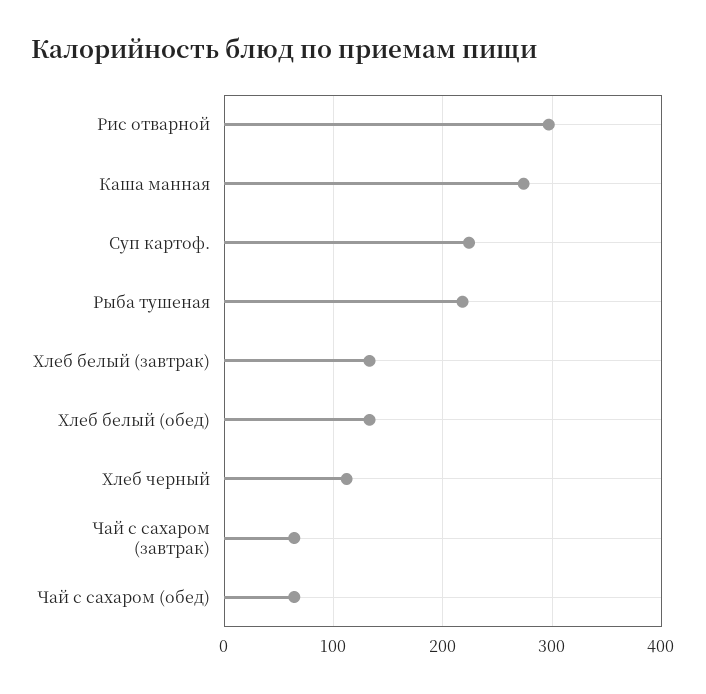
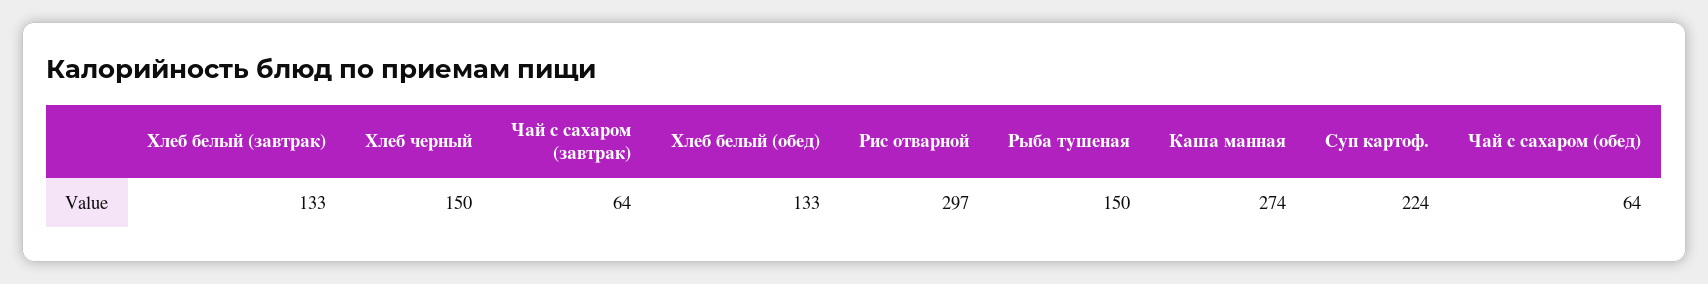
  {
    "Рис отварной": 297,
    "Каша манная": 274,
    "Суп картоф.": 224,
-   "Рыба тушеная": 220,
+   "Рыба тушеная": 150,
    "Хлеб белый (завтрак)": 133,
    "Хлеб белый (обед)": 133,
-   "Хлеб черный": 110,
+   "Хлеб черный": 150,
    "Чай с сахаром (завтрак)": 64,
    "Чай с сахаром (обед)": 64
  }

